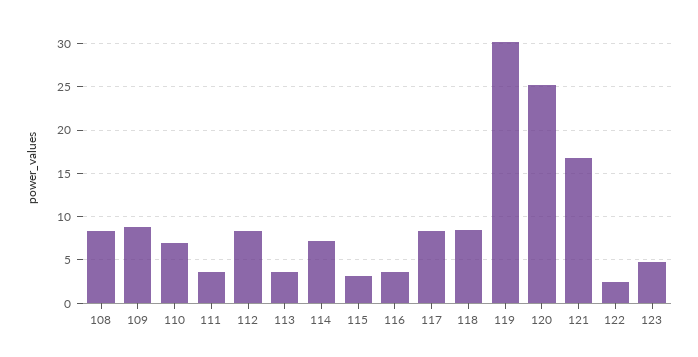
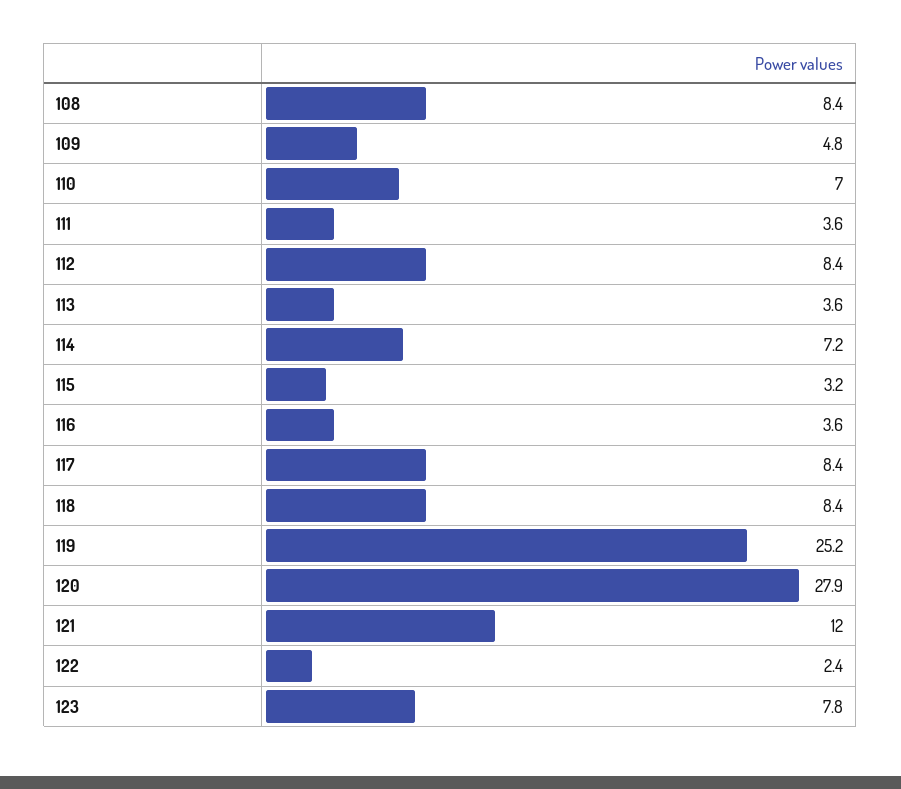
  {
    "108": 8.4,
-   "109": 9,
+   "109": 4.8,
    "110": 7,
    "111": 3.6,
    "112": 8.4,
    "113": 3.6,
    "114": 7.2,
    "115": 3.2,
    "116": 3.6,
    "117": 8.4,
    "118": 8.4,
-   "119": 30,
+   "119": 25.2,
-   "120": 25,
+   "120": 27.9,
-   "121": 17,
+   "121": 12,
    "122": 2.4,
-   "123": 5
+   "123": 7.8
  }

